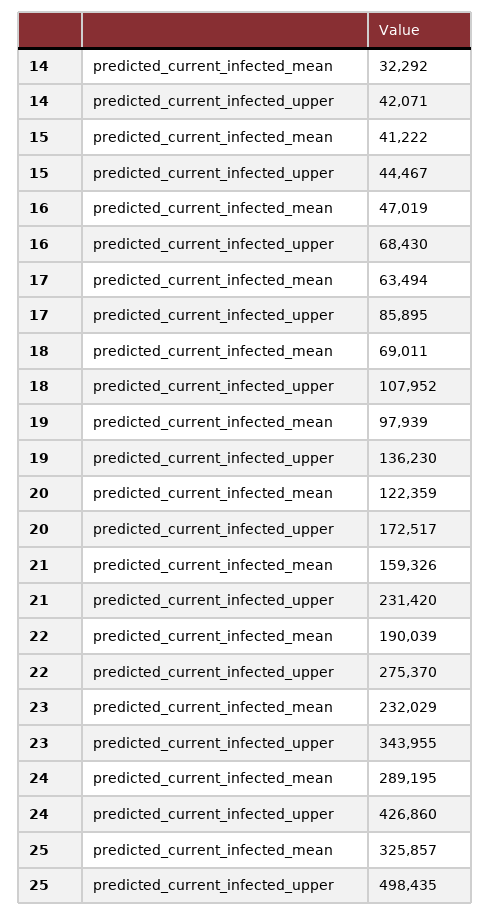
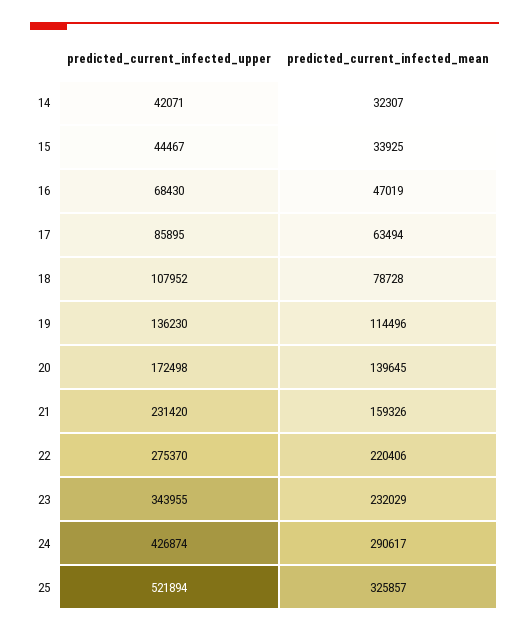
  {
    "14": {
-     "predicted_current_infected_mean": 32292,
+     "predicted_current_infected_mean": 32307,
      "predicted_current_infected_upper": 42071
    },
    "15": {
-     "predicted_current_infected_mean": 41222,
+     "predicted_current_infected_mean": 33925,
      "predicted_current_infected_upper": 44467
    },
    "16": {
      "predicted_current_infected_mean": 47019,
      "predicted_current_infected_upper": 68430
    },
    "17": {
      "predicted_current_infected_mean": 63494,
      "predicted_current_infected_upper": 85895
    },
    "18": {
-     "predicted_current_infected_mean": 69011,
+     "predicted_current_infected_mean": 78728,
      "predicted_current_infected_upper": 107952
    },
    "19": {
-     "predicted_current_infected_mean": 97939,
+     "predicted_current_infected_mean": 114496,
      "predicted_current_infected_upper": 136230
    },
    "20": {
-     "predicted_current_infected_mean": 122359,
+     "predicted_current_infected_mean": 139645,
-     "predicted_current_infected_upper": 172517
+     "predicted_current_infected_upper": 172498
    },
    "21": {
      "predicted_current_infected_mean": 159326,
      "predicted_current_infected_upper": 231420
    },
    "22": {
-     "predicted_current_infected_mean": 190039,
+     "predicted_current_infected_mean": 220406,
      "predicted_current_infected_upper": 275370
    },
    "23": {
      "predicted_current_infected_mean": 232029,
      "predicted_current_infected_upper": 343955
    },
    "24": {
-     "predicted_current_infected_mean": 289195,
+     "predicted_current_infected_mean": 290617,
-     "predicted_current_infected_upper": 426860
+     "predicted_current_infected_upper": 426874
    },
    "25": {
      "predicted_current_infected_mean": 325857,
-     "predicted_current_infected_upper": 498435
+     "predicted_current_infected_upper": 521894
    }
  }

